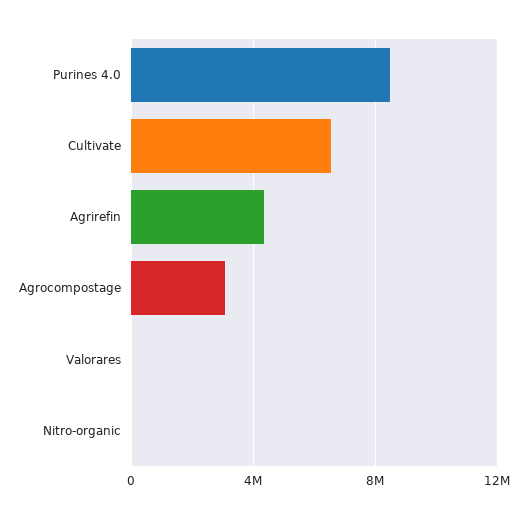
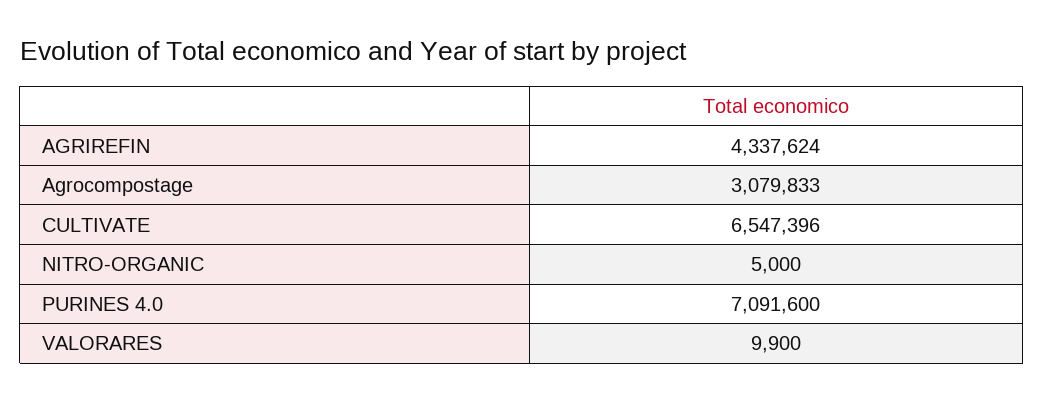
  {
-   "Purines 4.0": 8500000,
+   "Purines 4.0": 7091600,
    "Cultivate": 6547396,
    "Agrirefin": 4337624,
    "Agrocompostage": 3079833,
    "Valorares": 9900,
    "Nitro-organic": 5000
  }

